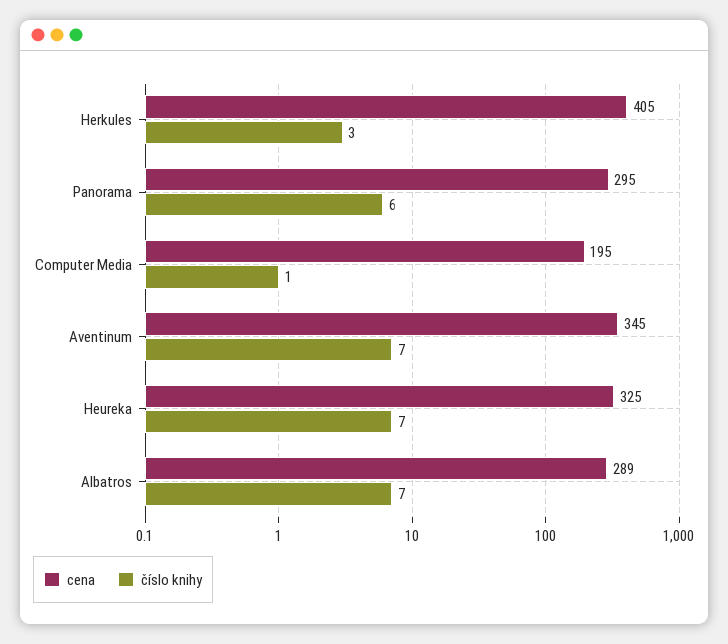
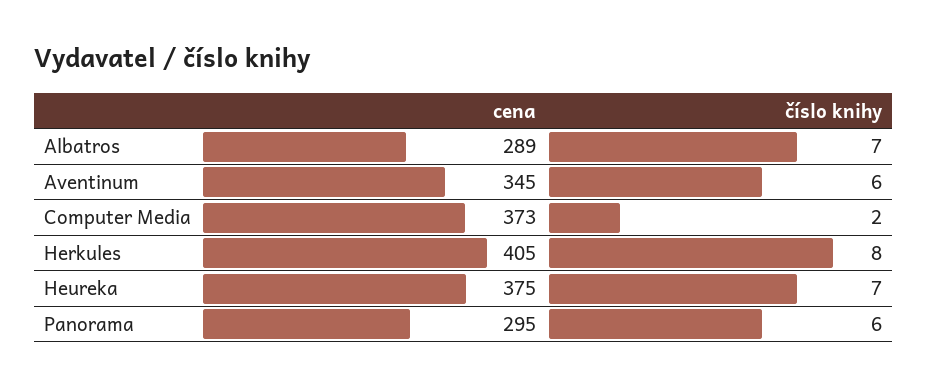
  {
    "cena": {
      "Herkules": 405,
      "Panorama": 295,
-     "Computer Media": 195,
+     "Computer Media": 373,
      "Aventinum": 345,
-     "Heureka": 325,
+     "Heureka": 375,
      "Albatros": 289
    },
    "číslo knihy": {
-     "Herkules": 3,
+     "Herkules": 8,
      "Panorama": 6,
-     "Computer Media": 1,
+     "Computer Media": 2,
-     "Aventinum": 7,
+     "Aventinum": 6,
      "Heureka": 7,
      "Albatros": 7
    }
  }

